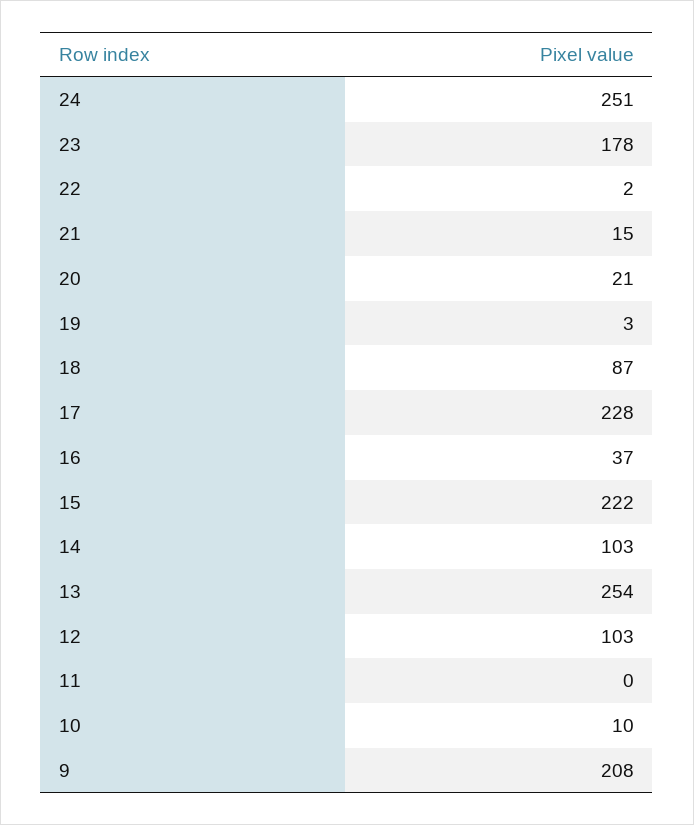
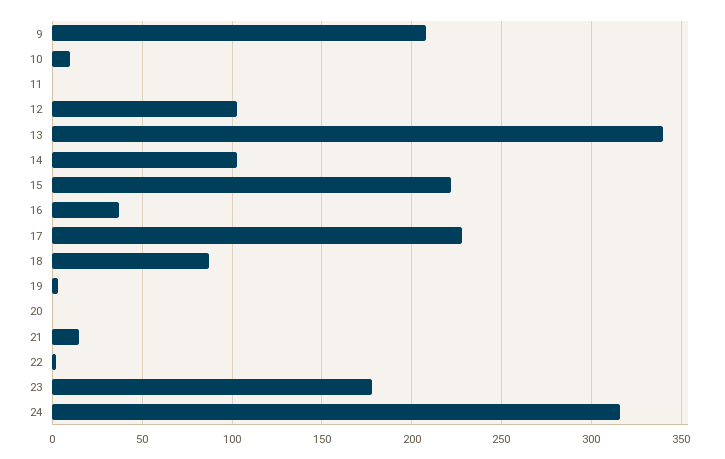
  {
-   "24": 251,
+   "24": 315,
    "23": 178,
    "22": 2,
    "21": 15,
-   "20": 21,
+   "20": 0,
    "19": 3,
    "18": 87,
    "17": 228,
    "16": 37,
    "15": 222,
    "14": 103,
-   "13": 254,
+   "13": 340,
    "12": 103,
    "11": 0,
    "10": 10,
    "9": 208
  }

